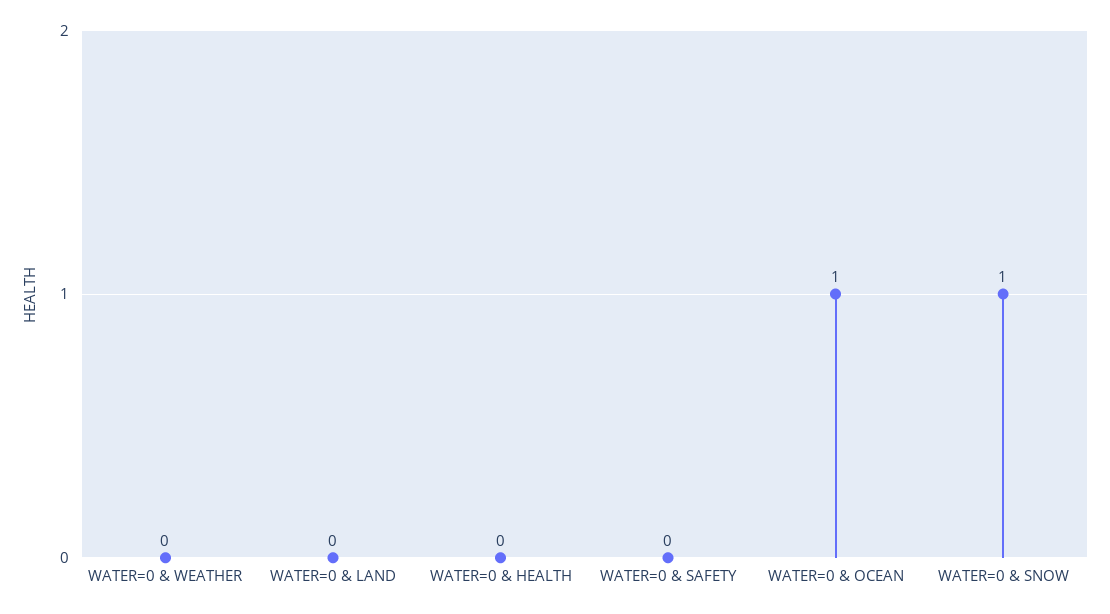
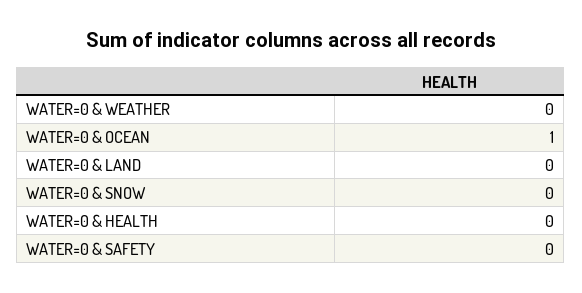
  {
    "WATER=0 & WEATHER": 0,
    "WATER=0 & LAND": 0,
    "WATER=0 & HEALTH": 0,
    "WATER=0 & SAFETY": 0,
    "WATER=0 & OCEAN": 1,
-   "WATER=0 & SNOW": 1
+   "WATER=0 & SNOW": 0
  }

